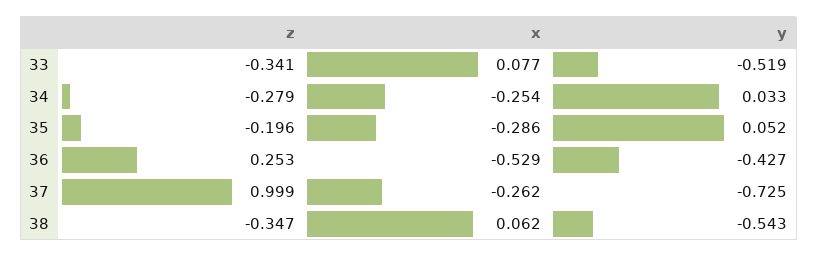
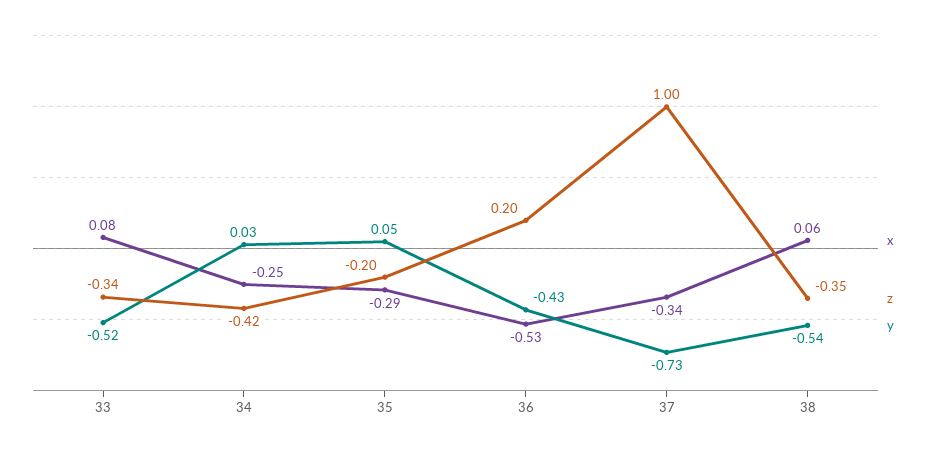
  {
    "z": {
      "33": -0.341,
-     "34": -0.279,
+     "34": -0.42,
      "35": -0.196,
-     "36": 0.253,
+     "36": 0.2,
      "37": 0.999,
      "38": -0.347
    },
    "x": {
      "33": 0.077,
      "34": -0.254,
      "35": -0.286,
      "36": -0.529,
-     "37": -0.262,
+     "37": -0.34,
      "38": 0.062
    },
    "y": {
      "33": -0.519,
      "34": 0.033,
      "35": 0.052,
      "36": -0.427,
      "37": -0.725,
      "38": -0.543
    }
  }

